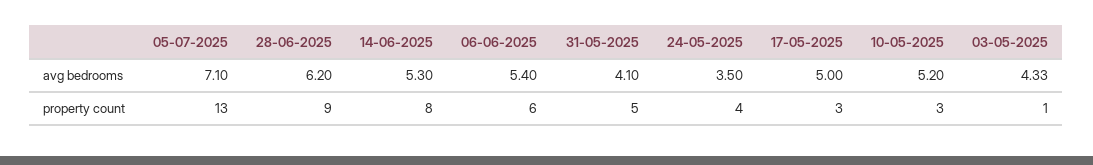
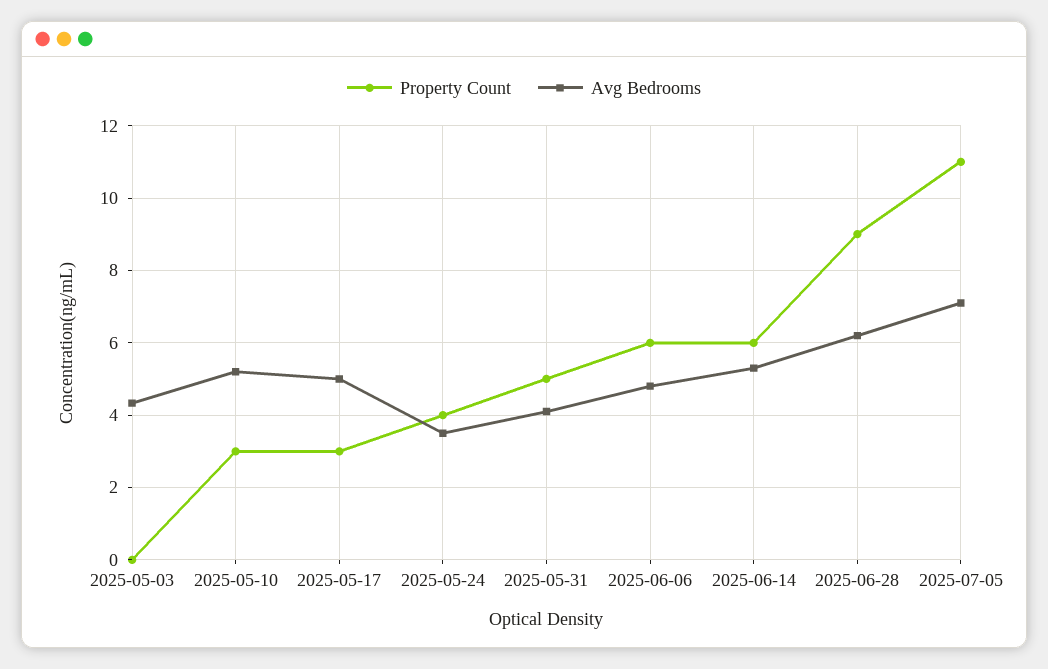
  {
    "avg bedrooms": {
      "05-07-2025": 7.1,
      "28-06-2025": 6.2,
      "14-06-2025": 5.3,
-     "06-06-2025": 5.4,
+     "06-06-2025": 4.8,
      "31-05-2025": 4.1,
      "24-05-2025": 3.5,
      "17-05-2025": 5,
      "10-05-2025": 5.2,
      "03-05-2025": 4.33
    },
    "property count": {
-     "05-07-2025": 13,
+     "05-07-2025": 11,
      "28-06-2025": 9,
-     "14-06-2025": 8,
+     "14-06-2025": 6,
      "06-06-2025": 6,
      "31-05-2025": 5,
      "24-05-2025": 4,
      "17-05-2025": 3,
      "10-05-2025": 3,
-     "03-05-2025": 1
+     "03-05-2025": 0
    }
  }

